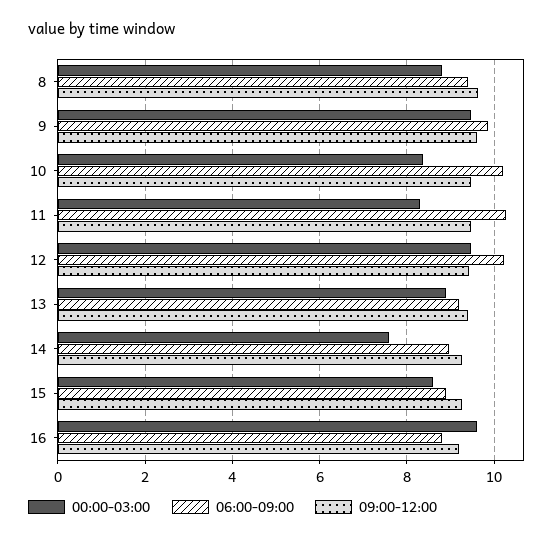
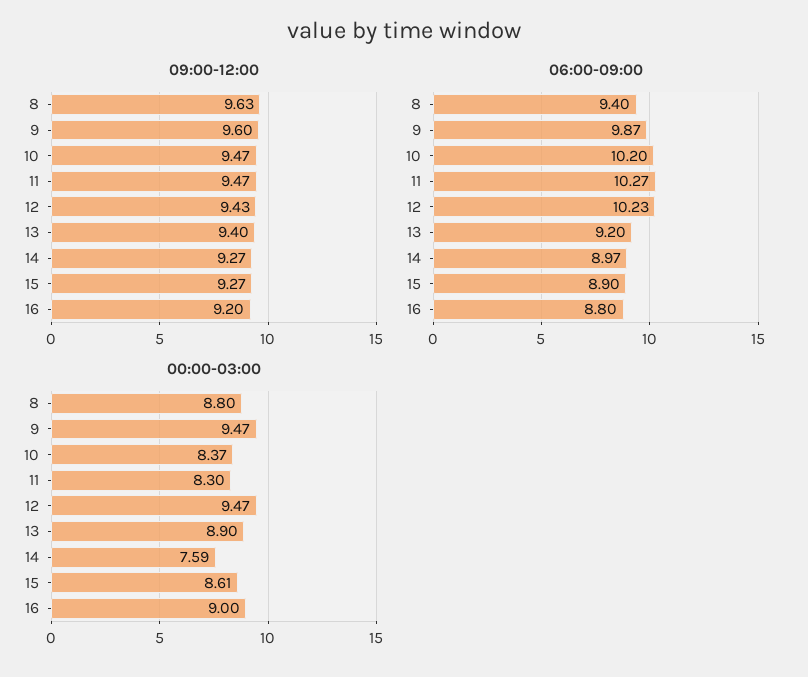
  {
    "00:00-03:00": {
      "8": 8.8,
      "9": 9.47,
      "10": 8.37,
      "11": 8.3,
      "12": 9.47,
      "13": 8.9,
      "14": 7.59,
      "15": 8.61,
-     "16": 9.6
+     "16": 9
    },
    "06:00-09:00": {
      "8": 9.4,
      "9": 9.87,
      "10": 10.2,
      "11": 10.27,
      "12": 10.23,
      "13": 9.2,
      "14": 8.97,
      "15": 8.9,
      "16": 8.8
    },
    "09:00-12:00": {
      "8": 9.63,
      "9": 9.6,
      "10": 9.47,
      "11": 9.47,
      "12": 9.43,
      "13": 9.4,
      "14": 9.27,
      "15": 9.27,
      "16": 9.2
    }
  }

